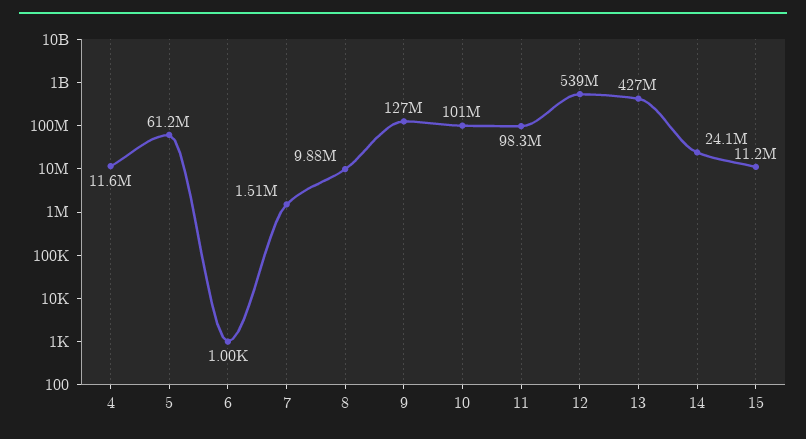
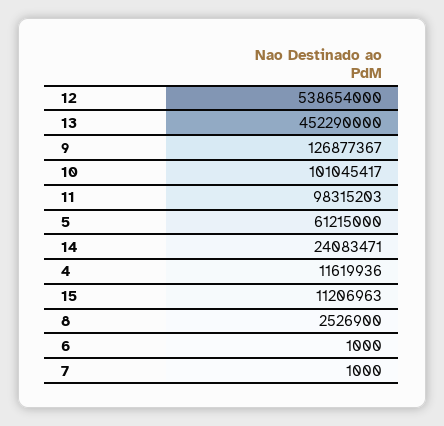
  {
    "4": 11619936,
    "5": 61215000,
    "6": 1000,
-   "7": 1510000,
+   "7": 1000,
-   "8": 9880000,
+   "8": 2526900,
    "9": 126877367,
    "10": 101045417,
    "11": 98315203,
    "12": 538654000,
-   "13": 427000000,
+   "13": 452290000,
    "14": 24083471,
    "15": 11206963
  }

